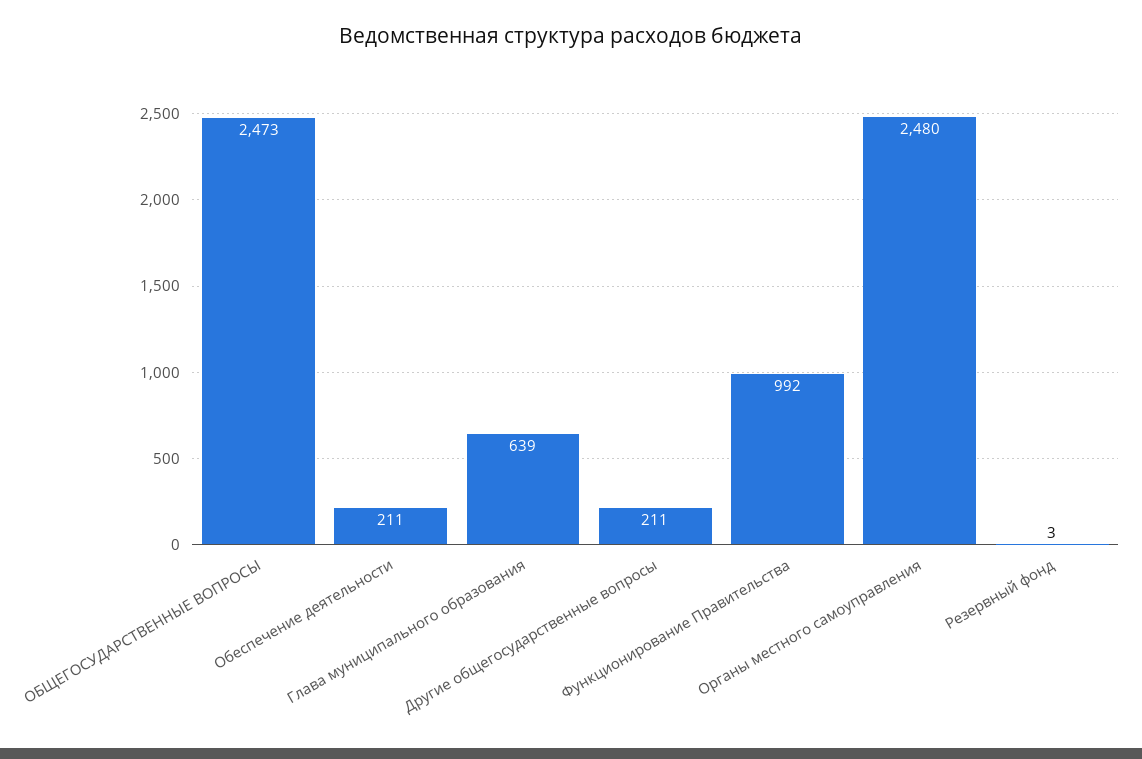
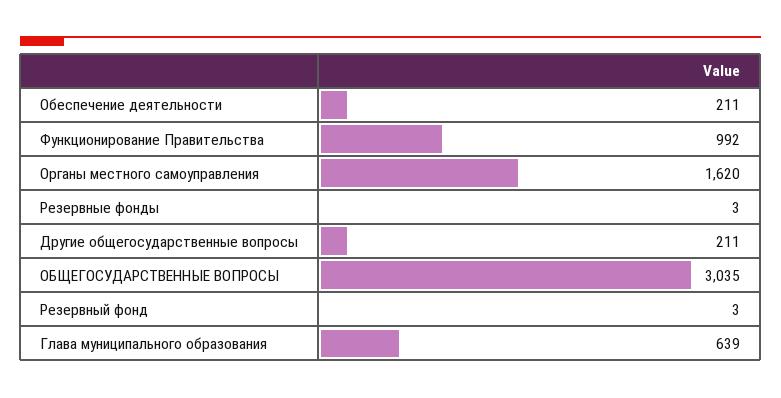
  {
-   "ОБЩЕГОСУДАРСТВЕННЫЕ ВОПРОСЫ": 2473,
+   "ОБЩЕГОСУДАРСТВЕННЫЕ ВОПРОСЫ": 3035,
    "Обеспечение деятельности": 211,
    "Глава муниципального образования": 639,
    "Другие общегосударственные вопросы": 211,
    "Функционирование Правительства": 992,
-   "Органы местного самоуправления": 2480,
+   "Органы местного самоуправления": 1620,
-   "Резервный фонд": 3
+   "Резервный фонд": 3,
+   "Резервные фонды": 3
  }

